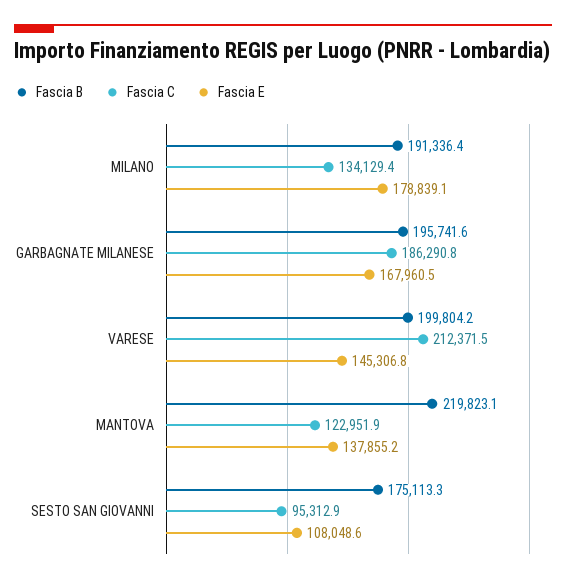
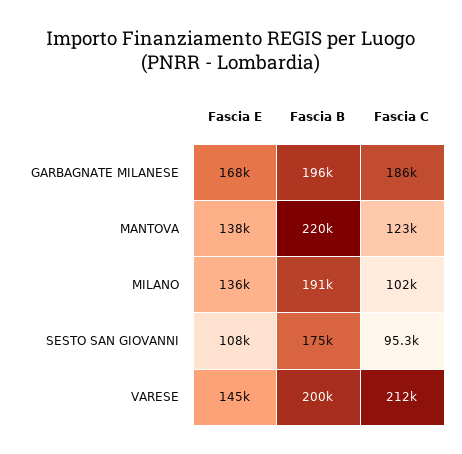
  {
    "Fascia B": {
      "MILANO": 191336.4,
      "GARBAGNATE MILANESE": 195741.6,
      "VARESE": 199804.2,
      "MANTOVA": 219823.1,
      "SESTO SAN GIOVANNI": 175113.3
    },
    "Fascia C": {
-     "MILANO": 134129.4,
+     "MILANO": 102000,
      "GARBAGNATE MILANESE": 186290.8,
      "VARESE": 212371.5,
      "MANTOVA": 122951.9,
      "SESTO SAN GIOVANNI": 95312.9
    },
    "Fascia E": {
-     "MILANO": 178839.1,
+     "MILANO": 136000,
      "GARBAGNATE MILANESE": 167960.5,
      "VARESE": 145306.8,
      "MANTOVA": 137855.2,
      "SESTO SAN GIOVANNI": 108048.6
    }
  }

